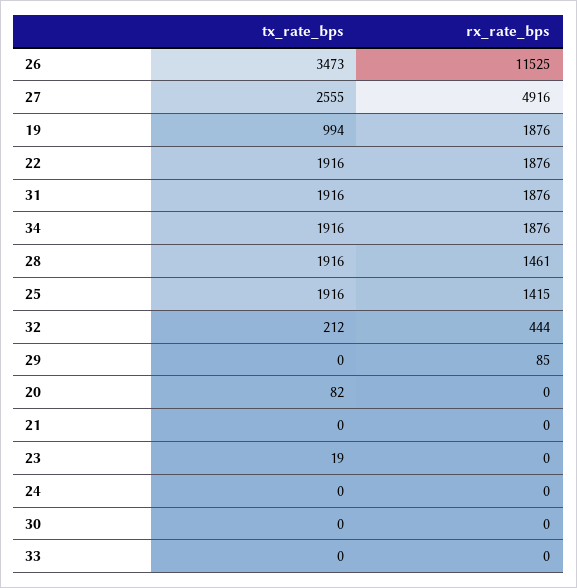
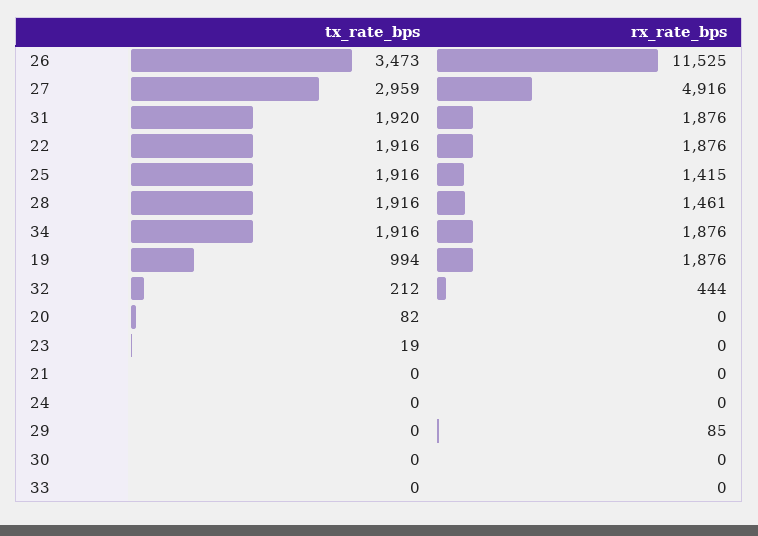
  {
    "tx_rate_bps": {
      "26": 3473,
-     "27": 2555,
+     "27": 2959,
      "19": 994,
      "22": 1916,
-     "31": 1916,
+     "31": 1920,
      "34": 1916,
      "28": 1916,
      "25": 1916,
      "32": 212,
      "29": 0,
      "20": 82,
      "21": 0,
      "23": 19,
      "24": 0,
      "30": 0,
      "33": 0
    },
    "rx_rate_bps": {
      "26": 11525,
      "27": 4916,
      "19": 1876,
      "22": 1876,
      "31": 1876,
      "34": 1876,
      "28": 1461,
      "25": 1415,
      "32": 444,
      "29": 85,
      "20": 0,
      "21": 0,
      "23": 0,
      "24": 0,
      "30": 0,
      "33": 0
    }
  }

